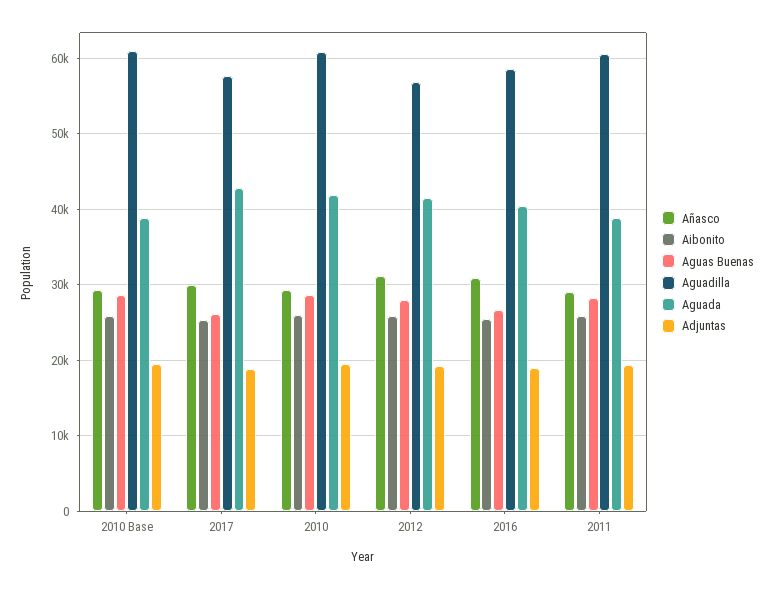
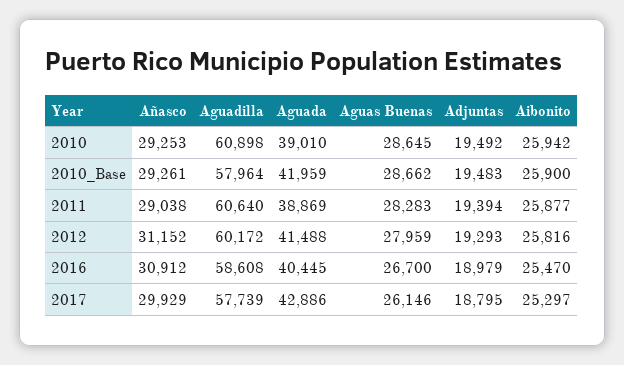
  {
    "Añasco": {
      "2010 Base": 29261,
      "2017": 29929,
      "2010": 29253,
      "2012": 31152,
      "2016": 30912,
      "2011": 29038
    },
    "Aibonito": {
      "2010 Base": 25900,
      "2017": 25297,
      "2010": 25942,
      "2012": 25816,
      "2016": 25470,
      "2011": 25877
    },
    "Aguas Buenas": {
      "2010 Base": 28662,
      "2017": 26146,
      "2010": 28645,
      "2012": 27959,
      "2016": 26700,
      "2011": 28283
    },
    "Aguadilla": {
-     "2010 Base": 61000,
+     "2010 Base": 57964,
      "2017": 57739,
      "2010": 60898,
-     "2012": 57000,
+     "2012": 60172,
      "2016": 58608,
      "2011": 60640
    },
    "Aguada": {
-     "2010 Base": 39000,
+     "2010 Base": 41959,
      "2017": 42886,
-     "2010": 42000,
+     "2010": 39010,
      "2012": 41488,
      "2016": 40445,
      "2011": 38869
    },
    "Adjuntas": {
      "2010 Base": 19483,
      "2017": 18795,
      "2010": 19492,
      "2012": 19293,
      "2016": 18979,
      "2011": 19394
    }
  }

